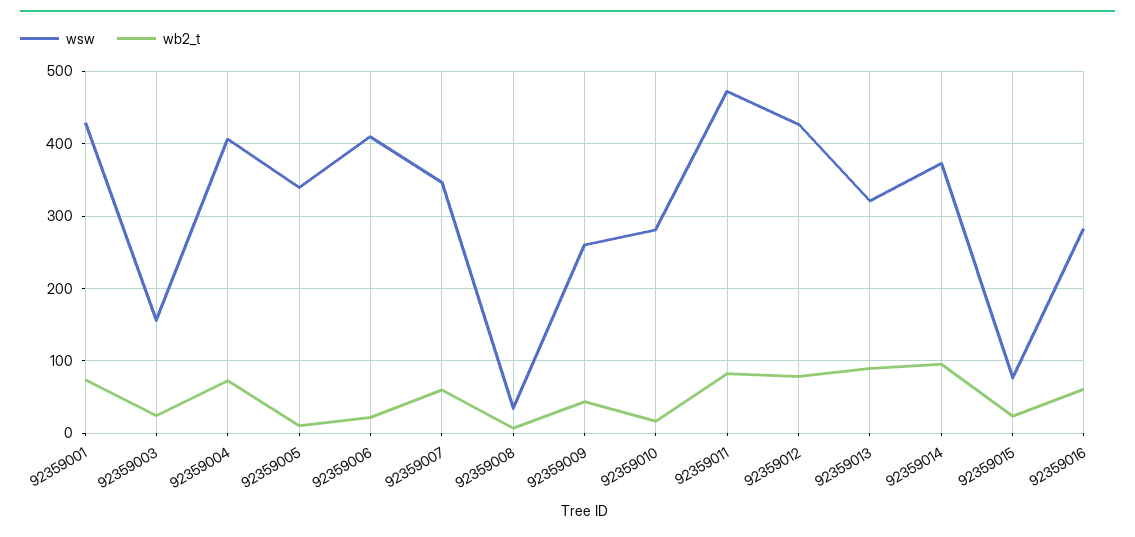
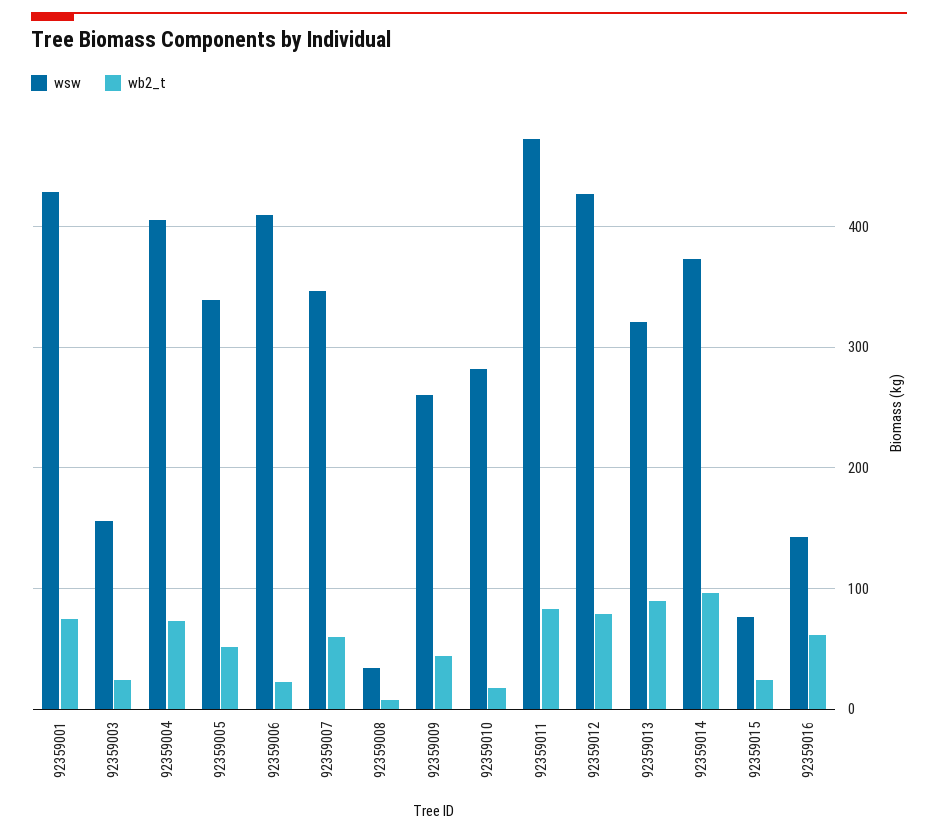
  {
    "wsw": {
      "92359001": 430,
      "92359003": 160,
      "92359004": 410,
      "92359005": 340,
      "92359006": 410,
      "92359007": 350,
      "92359008": 30,
      "92359009": 260,
      "92359010": 280,
      "92359011": 470,
      "92359012": 430,
      "92359013": 320,
      "92359014": 370,
      "92359015": 80,
-     "92359016": 280
+     "92359016": 140
    },
    "wb2_t": {
      "92359001": 70,
      "92359003": 20,
      "92359004": 70,
-     "92359005": 10,
+     "92359005": 50,
      "92359006": 20,
      "92359007": 60,
      "92359008": 10,
      "92359009": 40,
      "92359010": 20,
      "92359011": 80,
      "92359012": 80,
      "92359013": 90,
      "92359014": 100,
      "92359015": 20,
      "92359016": 60
    }
  }

